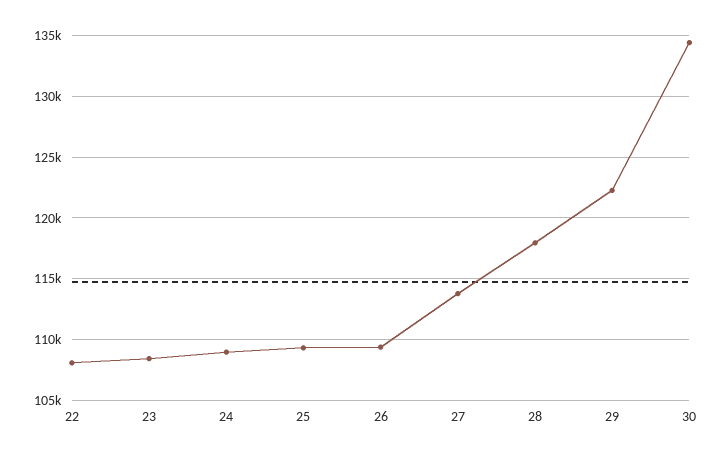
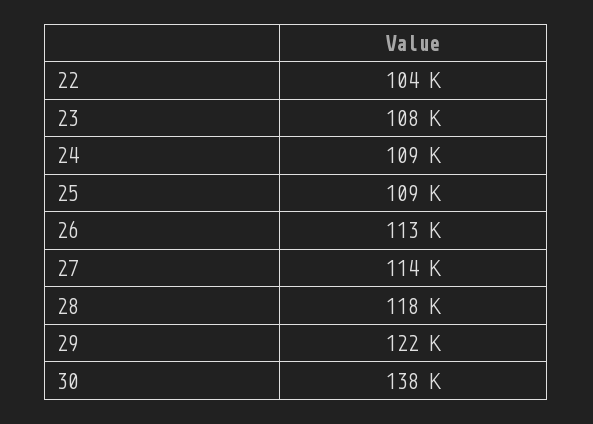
  {
-   "22": 108000,
+   "22": 104000,
    "23": 108000,
    "24": 109000,
    "25": 109000,
-   "26": 109500,
+   "26": 113000,
    "27": 114000,
    "28": 118000,
    "29": 122000,
-   "30": 134500
+   "30": 138000
  }

